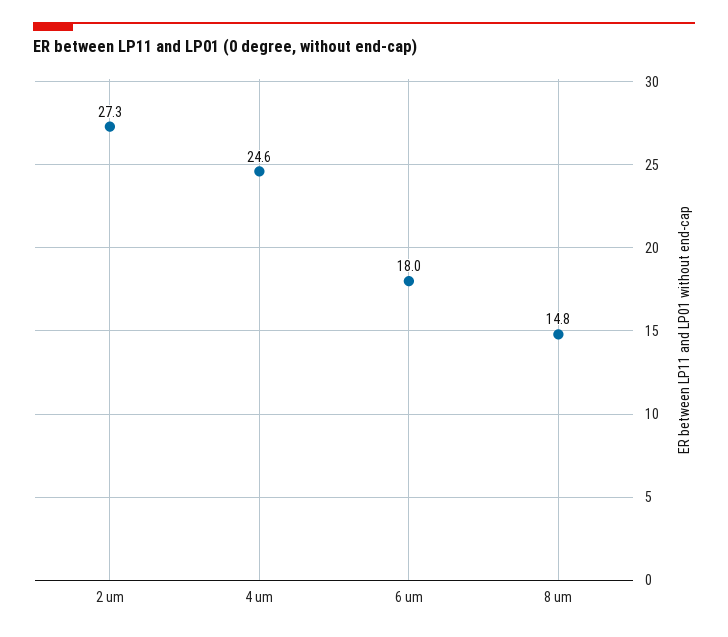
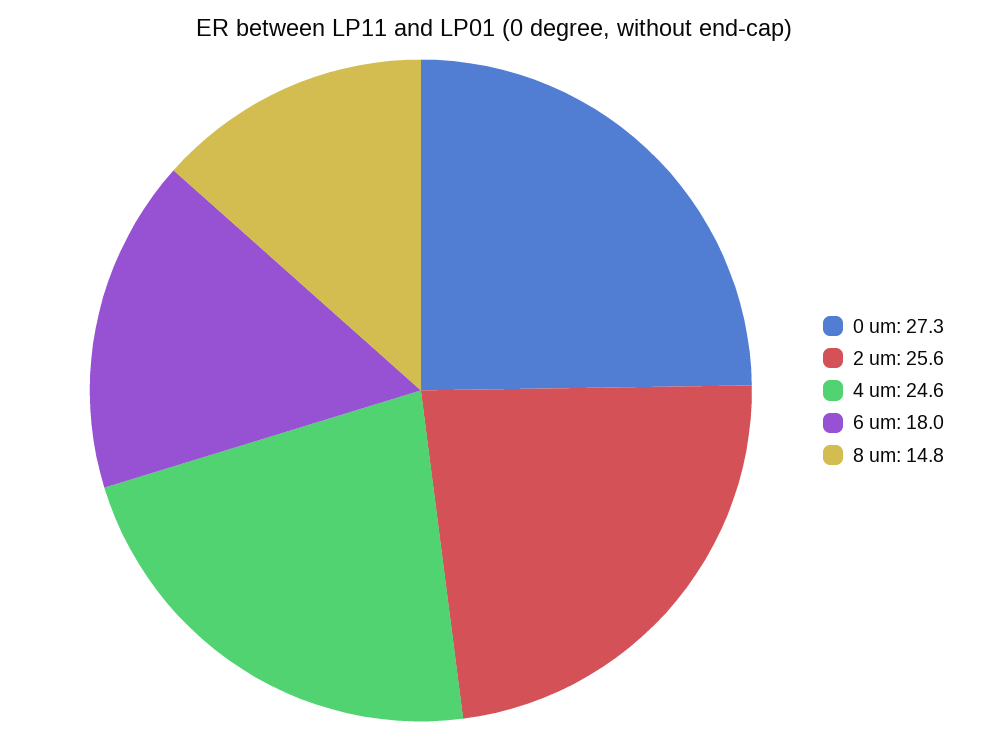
  {
-   "2 um": 27.3,
+   "2 um": 25.6,
    "4 um": 24.6,
    "6 um": 18,
-   "8 um": 14.8
+   "8 um": 14.8,
+   "0 um": 27.3
  }

